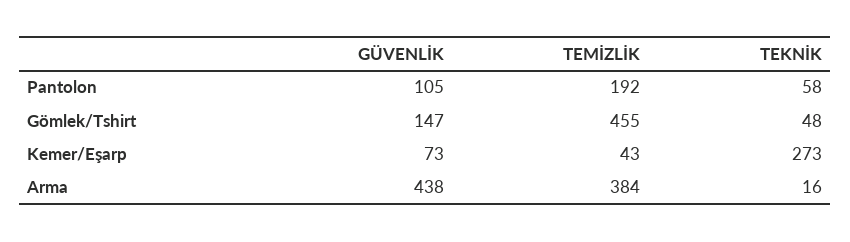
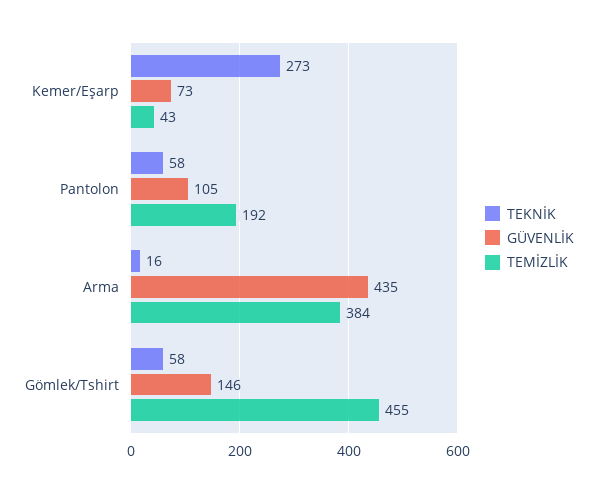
  {
    "GÜVENLİK": {
      "Pantolon": 105,
-     "Gömlek/Tshirt": 147,
+     "Gömlek/Tshirt": 146,
      "Kemer/Eşarp": 73,
-     "Arma": 438
+     "Arma": 435
    },
    "TEMİZLİK": {
      "Pantolon": 192,
      "Gömlek/Tshirt": 455,
      "Kemer/Eşarp": 43,
      "Arma": 384
    },
    "TEKNİK": {
      "Pantolon": 58,
-     "Gömlek/Tshirt": 48,
+     "Gömlek/Tshirt": 58,
      "Kemer/Eşarp": 273,
      "Arma": 16
    }
  }

